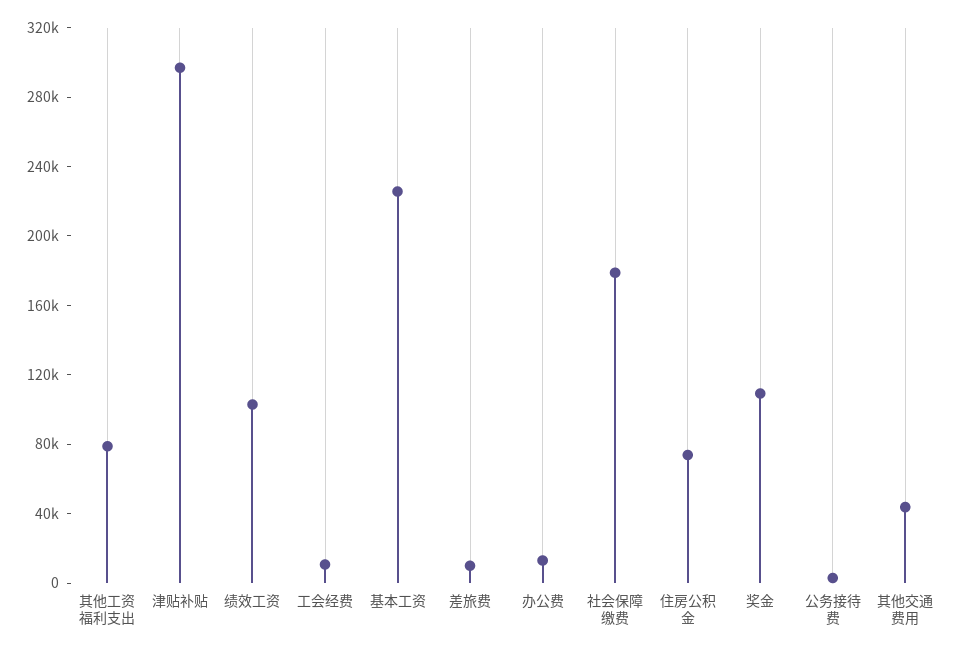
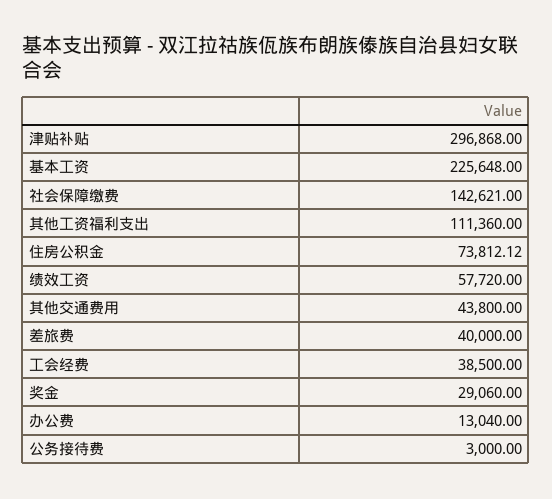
  {
-   "其他工资福利支出": 80000,
+   "其他工资福利支出": 111360,
    "津贴补贴": 296868,
-   "绩效工资": 100000,
+   "绩效工资": 57720,
-   "工会经费": 10000,
+   "工会经费": 38500,
    "基本工资": 225648,
-   "差旅费": 10000,
+   "差旅费": 40000,
    "办公费": 13040,
-   "社会保障缴费": 180000,
+   "社会保障缴费": 142621,
    "住房公积金": 73812.12,
-   "奖金": 110000,
+   "奖金": 29060,
    "公务接待费": 3000,
    "其他交通费用": 43800
  }

